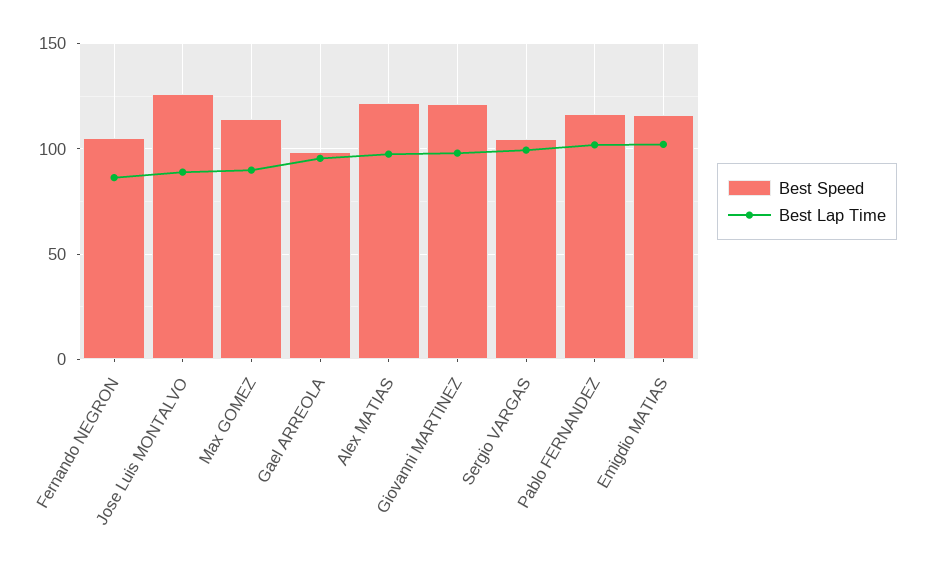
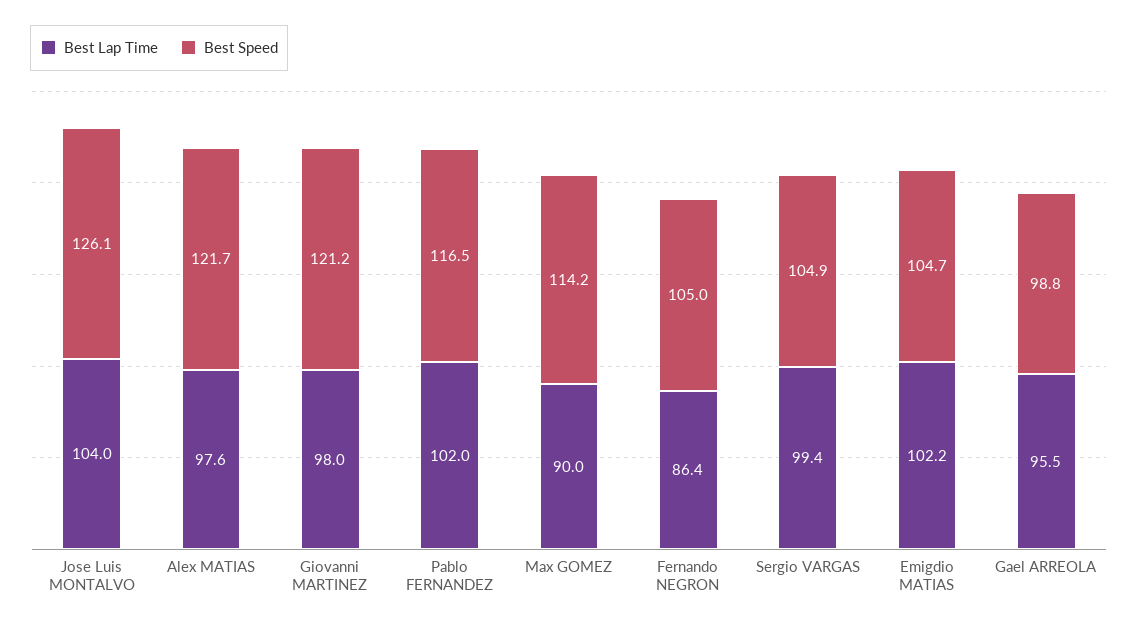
  {
    "Best Speed": {
      "Fernando NEGRON": 105,
      "Jose Luis MONTALVO": 126.1,
      "Max GOMEZ": 114.2,
      "Gael ARREOLA": 98.8,
      "Alex MATIAS": 121.7,
      "Giovanni MARTINEZ": 121.2,
      "Sergio VARGAS": 104.9,
      "Pablo FERNANDEZ": 116.5,
-     "Emigdio MATIAS": 115
+     "Emigdio MATIAS": 104.7
    },
    "Best Lap Time": {
      "Fernando NEGRON": 86.4,
-     "Jose Luis MONTALVO": 90,
+     "Jose Luis MONTALVO": 104,
      "Max GOMEZ": 90,
      "Gael ARREOLA": 95.5,
      "Alex MATIAS": 97.6,
      "Giovanni MARTINEZ": 98,
      "Sergio VARGAS": 99.4,
      "Pablo FERNANDEZ": 102,
      "Emigdio MATIAS": 102.2
    }
  }

